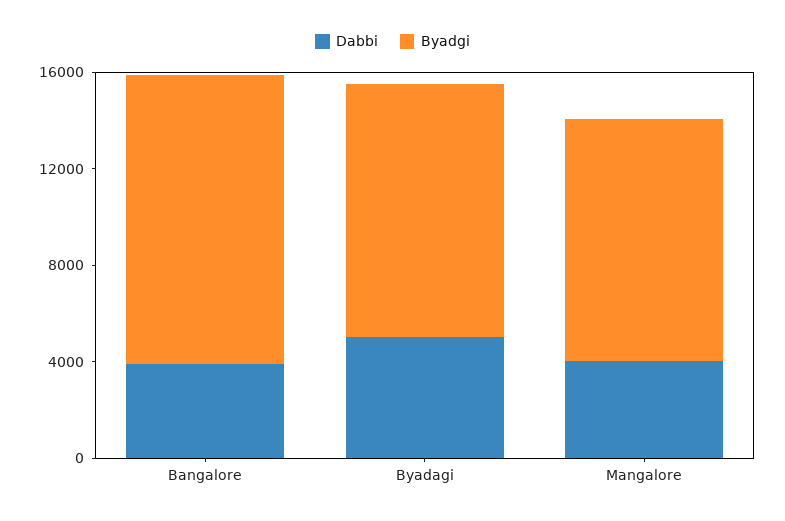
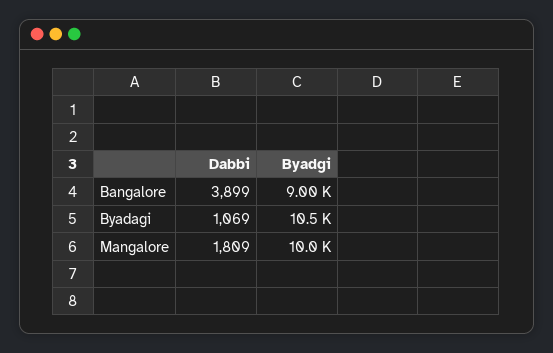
  {
    "Dabbi": {
      "Bangalore": 3899,
-     "Byadagi": 5000,
+     "Byadagi": 1069,
-     "Mangalore": 4000
+     "Mangalore": 1809
    },
    "Byadgi": {
-     "Bangalore": 12000,
+     "Bangalore": 9000,
      "Byadagi": 10500,
      "Mangalore": 10000
    }
  }

